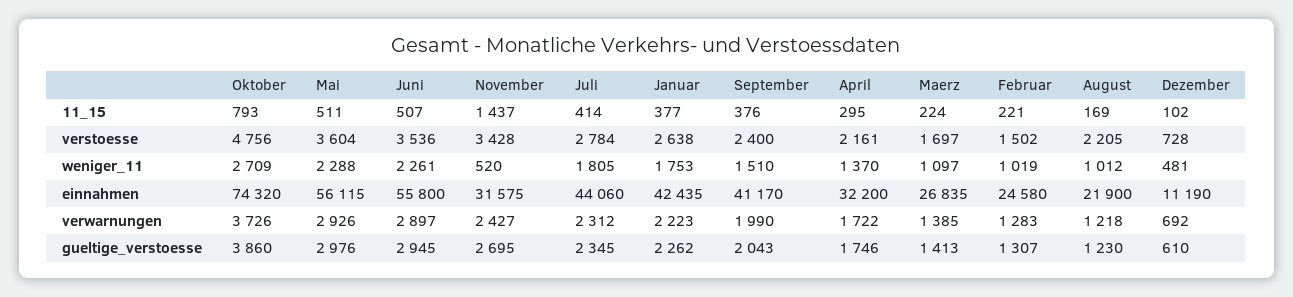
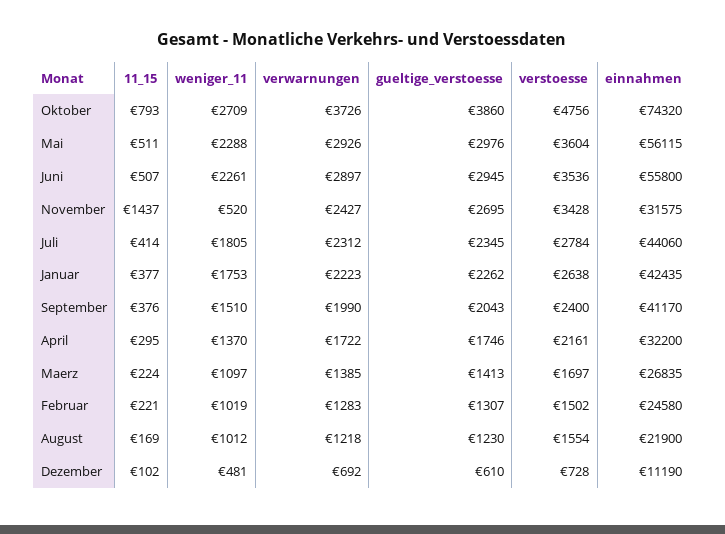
  {
    "Oktober": {
      "11_15": 793,
      "verstoesse": 4756,
      "weniger_11": 2709,
      "einnahmen": 74320,
      "verwarnungen": 3726,
      "gueltige_verstoesse": 3860
    },
    "Mai": {
      "11_15": 511,
      "verstoesse": 3604,
      "weniger_11": 2288,
      "einnahmen": 56115,
      "verwarnungen": 2926,
      "gueltige_verstoesse": 2976
    },
    "Juni": {
      "11_15": 507,
      "verstoesse": 3536,
      "weniger_11": 2261,
      "einnahmen": 55800,
      "verwarnungen": 2897,
      "gueltige_verstoesse": 2945
    },
    "November": {
      "11_15": 1437,
      "verstoesse": 3428,
      "weniger_11": 520,
      "einnahmen": 31575,
      "verwarnungen": 2427,
      "gueltige_verstoesse": 2695
    },
    "Juli": {
      "11_15": 414,
      "verstoesse": 2784,
      "weniger_11": 1805,
      "einnahmen": 44060,
      "verwarnungen": 2312,
      "gueltige_verstoesse": 2345
    },
    "Januar": {
      "11_15": 377,
      "verstoesse": 2638,
      "weniger_11": 1753,
      "einnahmen": 42435,
      "verwarnungen": 2223,
      "gueltige_verstoesse": 2262
    },
    "September": {
      "11_15": 376,
      "verstoesse": 2400,
      "weniger_11": 1510,
      "einnahmen": 41170,
      "verwarnungen": 1990,
      "gueltige_verstoesse": 2043
    },
    "April": {
      "11_15": 295,
      "verstoesse": 2161,
      "weniger_11": 1370,
      "einnahmen": 32200,
      "verwarnungen": 1722,
      "gueltige_verstoesse": 1746
    },
    "Maerz": {
      "11_15": 224,
      "verstoesse": 1697,
      "weniger_11": 1097,
      "einnahmen": 26835,
      "verwarnungen": 1385,
      "gueltige_verstoesse": 1413
    },
    "Februar": {
      "11_15": 221,
      "verstoesse": 1502,
      "weniger_11": 1019,
      "einnahmen": 24580,
      "verwarnungen": 1283,
      "gueltige_verstoesse": 1307
    },
    "August": {
      "11_15": 169,
-     "verstoesse": 2205,
+     "verstoesse": 1554,
      "weniger_11": 1012,
      "einnahmen": 21900,
      "verwarnungen": 1218,
      "gueltige_verstoesse": 1230
    },
    "Dezember": {
      "11_15": 102,
      "verstoesse": 728,
      "weniger_11": 481,
      "einnahmen": 11190,
      "verwarnungen": 692,
      "gueltige_verstoesse": 610
    }
  }

